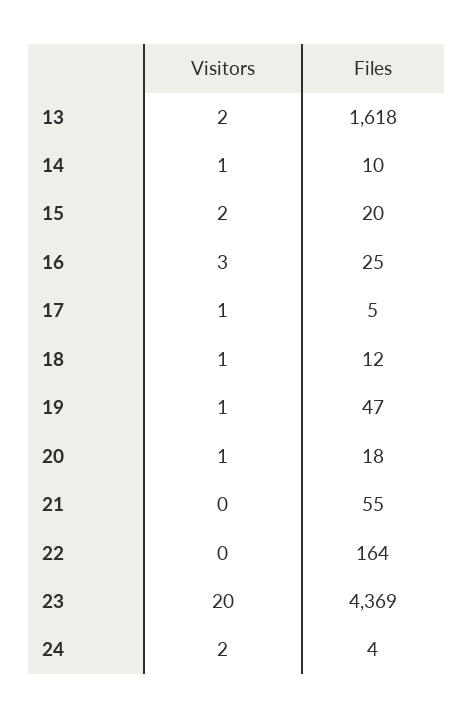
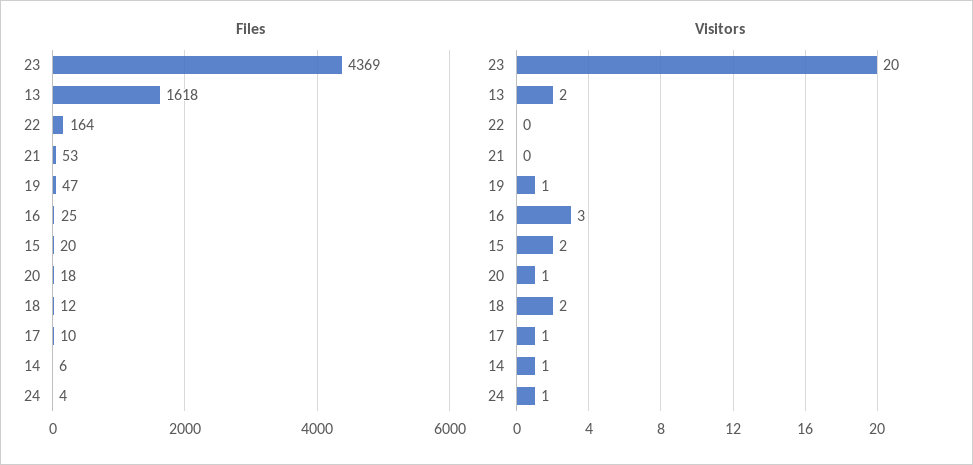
  {
    "Visitors": {
      "13": 2,
      "14": 1,
      "15": 2,
      "16": 3,
      "17": 1,
-     "18": 1,
+     "18": 2,
      "19": 1,
      "20": 1,
      "21": 0,
      "22": 0,
      "23": 20,
-     "24": 2
+     "24": 1
    },
    "Files": {
      "13": 1618,
-     "14": 10,
+     "14": 6,
      "15": 20,
      "16": 25,
-     "17": 5,
+     "17": 10,
      "18": 12,
      "19": 47,
      "20": 18,
-     "21": 55,
+     "21": 53,
      "22": 164,
      "23": 4369,
      "24": 4
    }
  }

